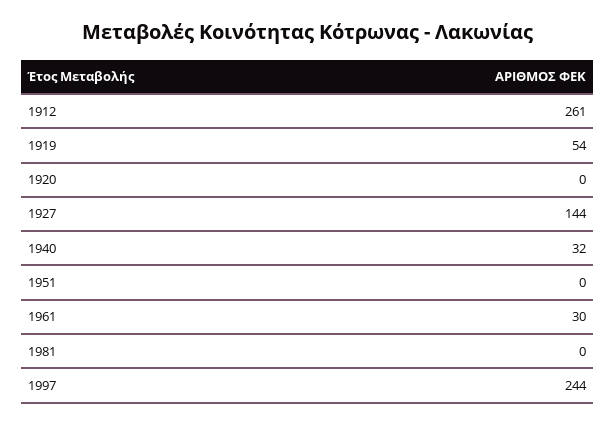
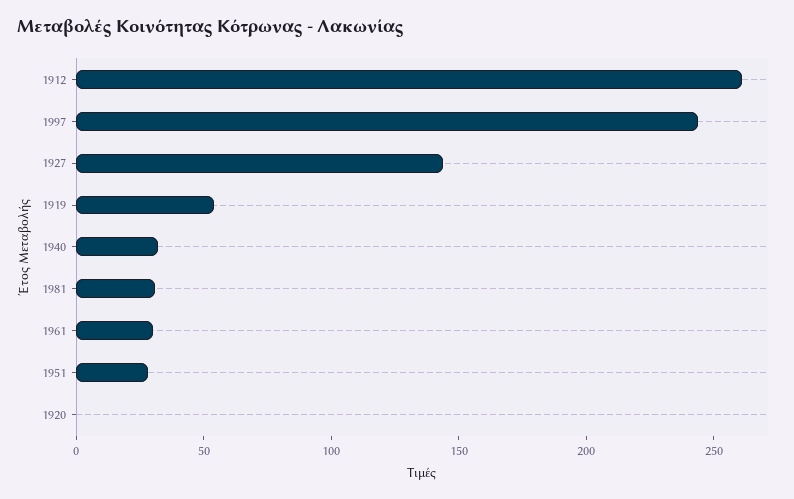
  {
    "1912": 261,
    "1919": 54,
    "1920": 0,
    "1927": 144,
    "1940": 32,
-   "1951": 0,
+   "1951": 30,
    "1961": 30,
-   "1981": 0,
+   "1981": 30,
    "1997": 244
  }

